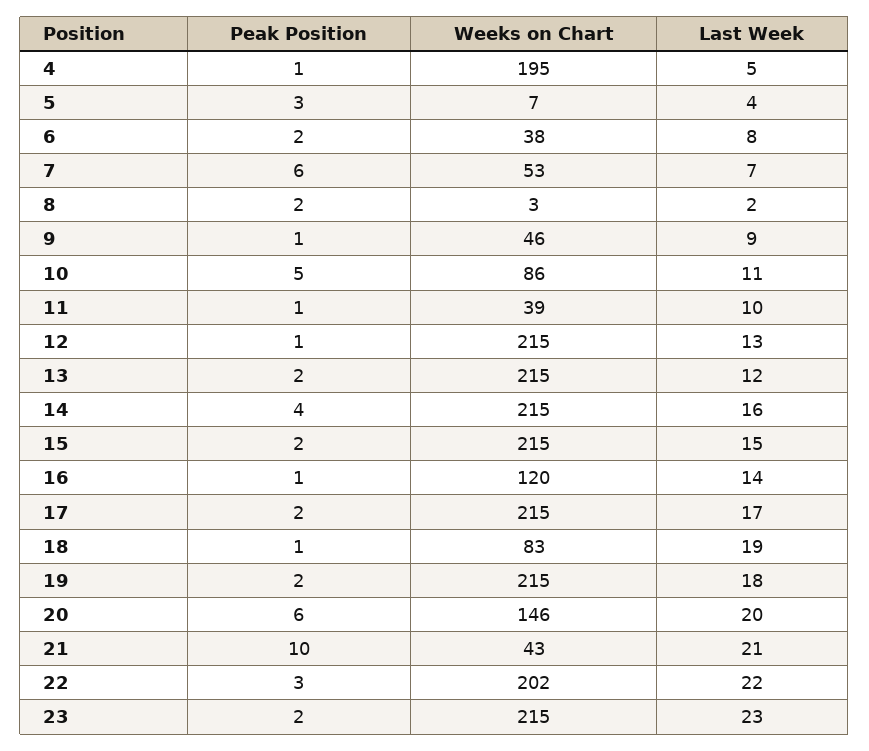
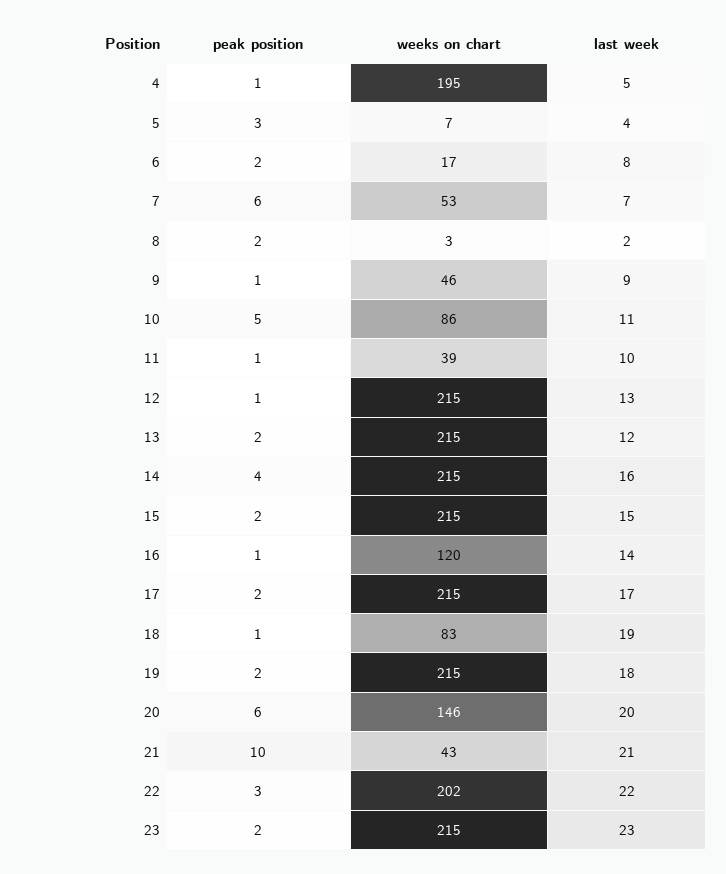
  {
    "Peak Position": {
      "4": 1,
      "5": 3,
      "6": 2,
      "7": 6,
      "8": 2,
      "9": 1,
      "10": 5,
      "11": 1,
      "12": 1,
      "13": 2,
      "14": 4,
      "15": 2,
      "16": 1,
      "17": 2,
      "18": 1,
      "19": 2,
      "20": 6,
      "21": 10,
      "22": 3,
      "23": 2
    },
    "Weeks on Chart": {
      "4": 195,
      "5": 7,
-     "6": 38,
+     "6": 17,
      "7": 53,
      "8": 3,
      "9": 46,
      "10": 86,
      "11": 39,
      "12": 215,
      "13": 215,
      "14": 215,
      "15": 215,
      "16": 120,
      "17": 215,
      "18": 83,
      "19": 215,
      "20": 146,
      "21": 43,
      "22": 202,
      "23": 215
    },
    "Last Week": {
      "4": 5,
      "5": 4,
      "6": 8,
      "7": 7,
      "8": 2,
      "9": 9,
      "10": 11,
      "11": 10,
      "12": 13,
      "13": 12,
      "14": 16,
      "15": 15,
      "16": 14,
      "17": 17,
      "18": 19,
      "19": 18,
      "20": 20,
      "21": 21,
      "22": 22,
      "23": 23
    }
  }

